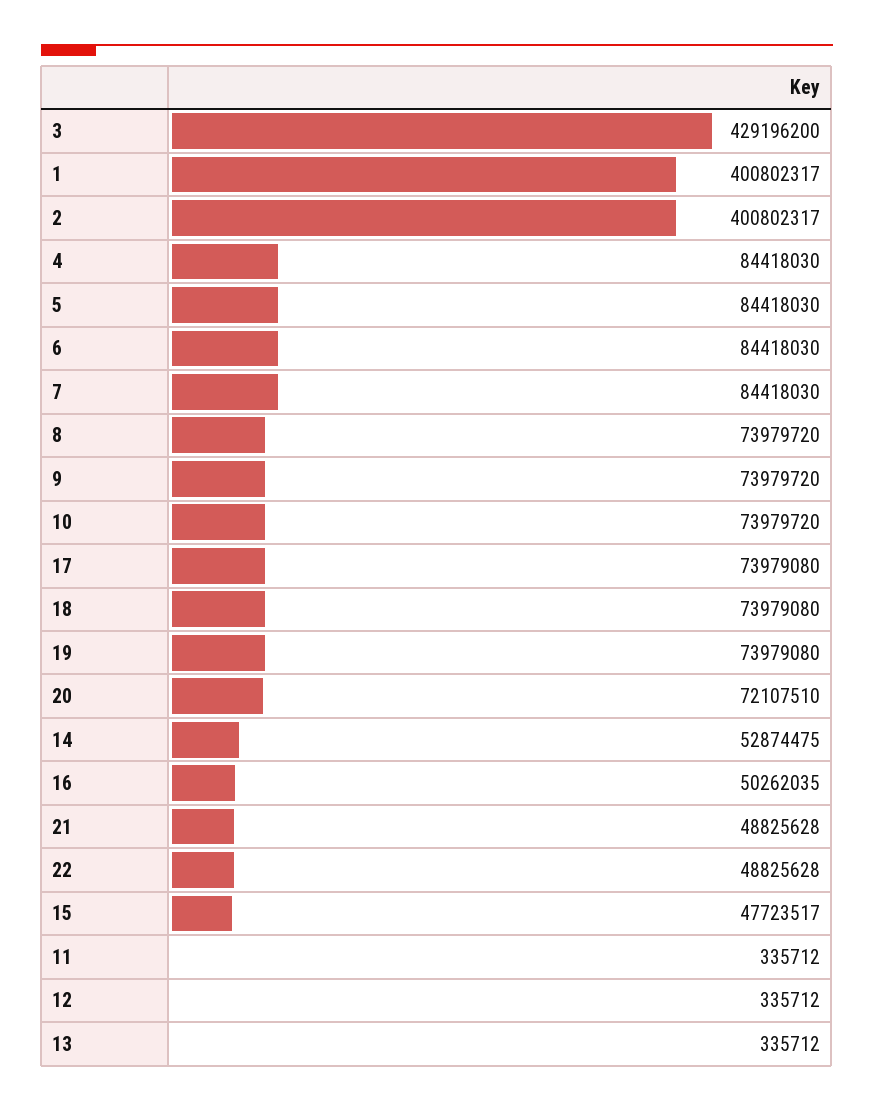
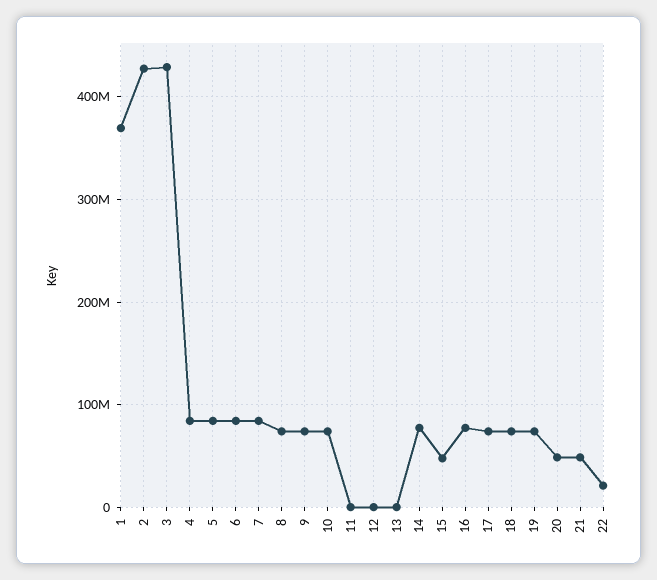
  {
    "3": 429196200,
-   "1": 400802317,
+   "1": 370000000,
-   "2": 400802317,
+   "2": 430000000,
    "4": 84418030,
    "5": 84418030,
    "6": 84418030,
    "7": 84418030,
    "8": 73979720,
    "9": 73979720,
    "10": 73979720,
    "17": 73979080,
    "18": 73979080,
    "19": 73979080,
-   "20": 72107510,
+   "20": 50000000,
-   "14": 52874475,
+   "14": 80000000,
-   "16": 50262035,
+   "16": 80000000,
    "21": 48825628,
-   "22": 48825628,
+   "22": 20000000,
    "15": 47723517,
    "11": 335712,
    "12": 335712,
    "13": 335712
  }

